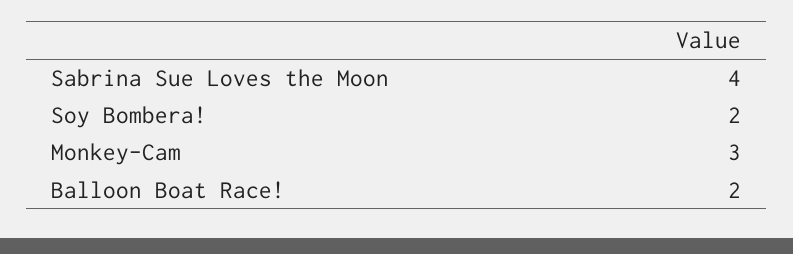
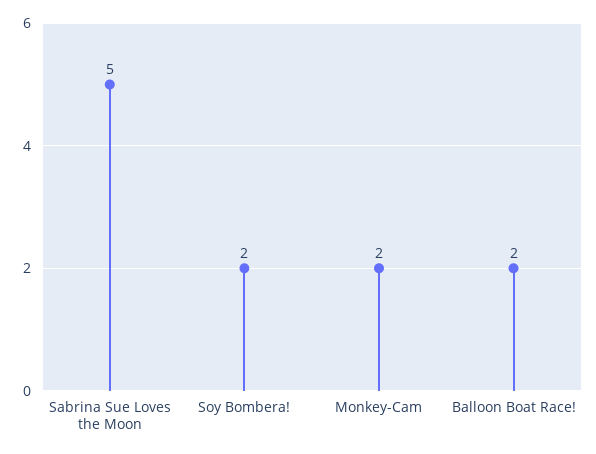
  {
-   "Sabrina Sue Loves the Moon": 4,
+   "Sabrina Sue Loves the Moon": 5,
    "Soy Bombera!": 2,
-   "Monkey-Cam": 3,
+   "Monkey-Cam": 2,
    "Balloon Boat Race!": 2
  }

